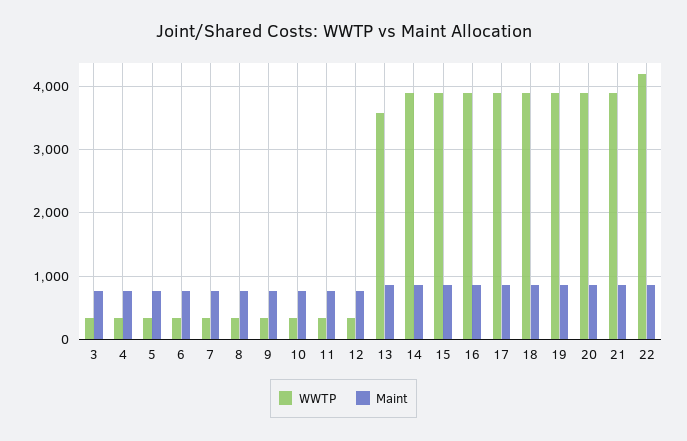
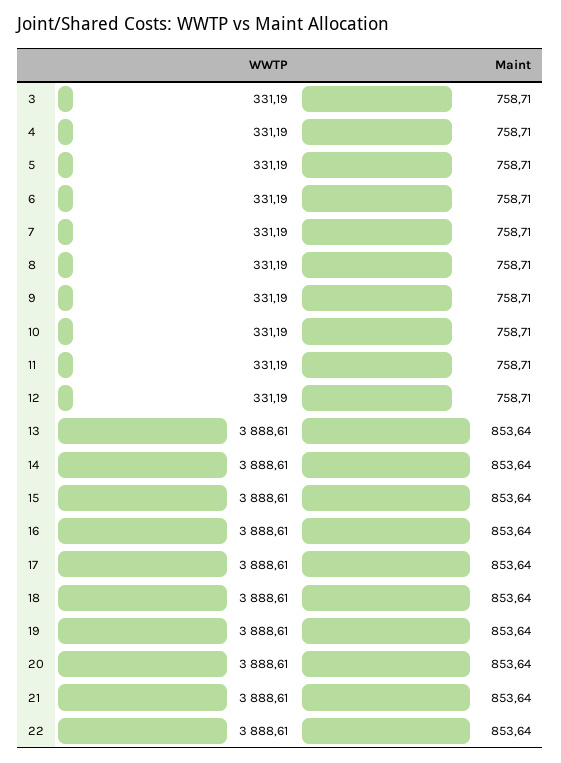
  {
    "WWTP": {
      "3": 331.19,
      "4": 331.19,
      "5": 331.19,
      "6": 331.19,
      "7": 331.19,
      "8": 331.19,
      "9": 331.19,
      "10": 331.19,
      "11": 331.19,
      "12": 331.19,
-     "13": 3600,
+     "13": 3888.61,
      "14": 3888.61,
      "15": 3888.61,
      "16": 3888.61,
      "17": 3888.61,
      "18": 3888.61,
      "19": 3888.61,
      "20": 3888.61,
      "21": 3888.61,
-     "22": 4200
+     "22": 3888.61
    },
    "Maint": {
      "3": 758.71,
      "4": 758.71,
      "5": 758.71,
      "6": 758.71,
      "7": 758.71,
      "8": 758.71,
      "9": 758.71,
      "10": 758.71,
      "11": 758.71,
      "12": 758.71,
      "13": 853.64,
      "14": 853.64,
      "15": 853.64,
      "16": 853.64,
      "17": 853.64,
      "18": 853.64,
      "19": 853.64,
      "20": 853.64,
      "21": 853.64,
      "22": 853.64
    }
  }

